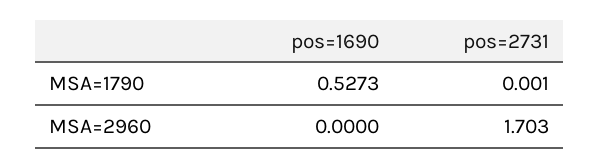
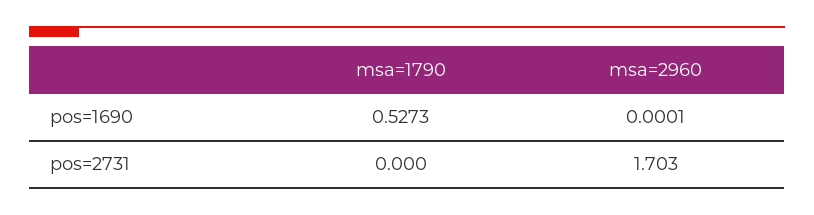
  {
    "pos=1690": {
      "MSA=1790": 0.5273,
-     "MSA=2960": 0
+     "MSA=2960": 0.0001
    },
    "pos=2731": {
-     "MSA=1790": 0.001,
+     "MSA=1790": 0,
      "MSA=2960": 1.703
    }
  }

